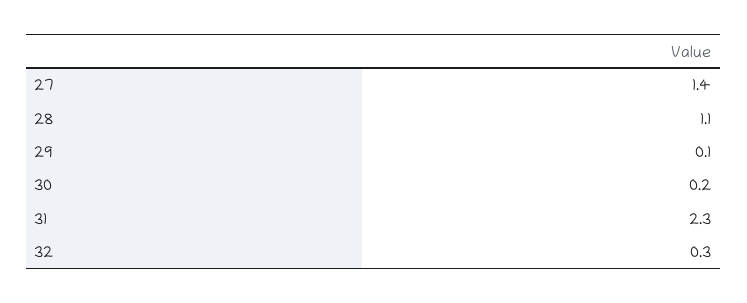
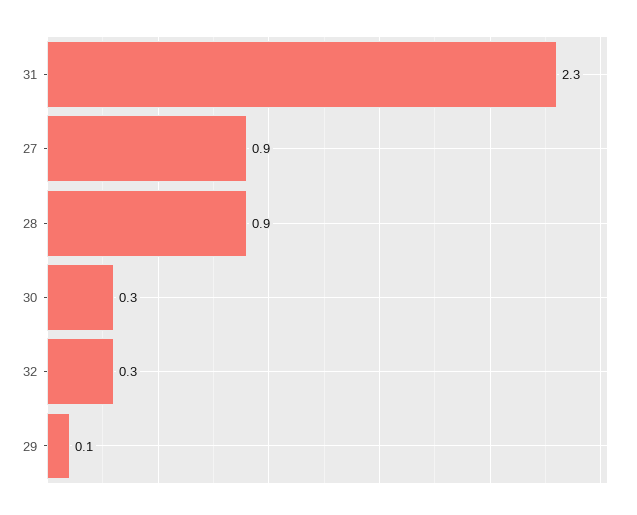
  {
-   "27": 1.4,
+   "27": 0.9,
-   "28": 1.1,
+   "28": 0.9,
    "29": 0.1,
-   "30": 0.2,
+   "30": 0.3,
    "31": 2.3,
    "32": 0.3
  }

